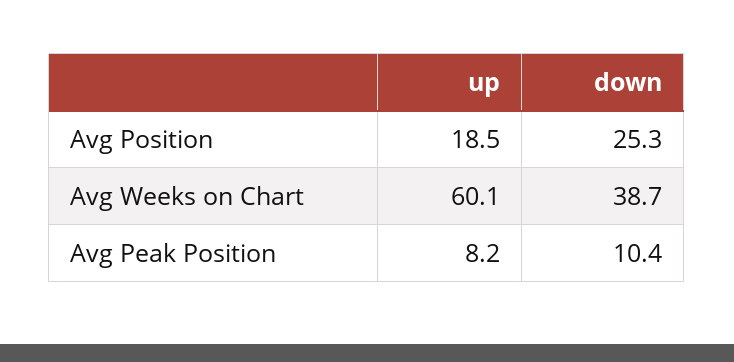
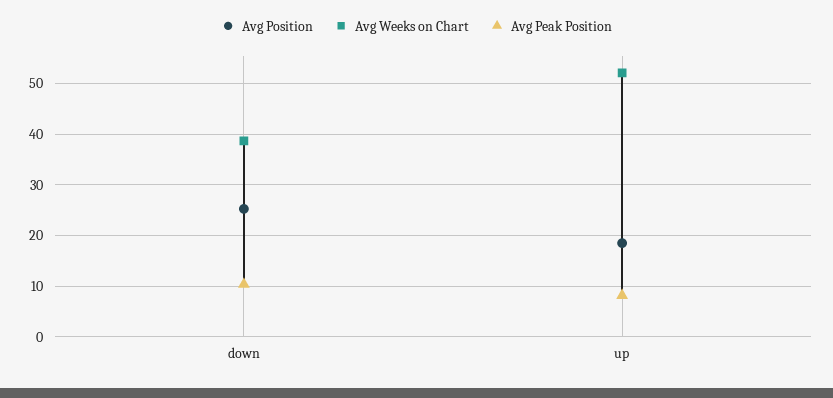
  {
    "Avg Position": {
      "up": 18.5,
      "down": 25.3
    },
    "Avg Weeks on Chart": {
-     "up": 60.1,
+     "up": 52,
      "down": 38.7
    },
    "Avg Peak Position": {
      "up": 8.2,
      "down": 10.4
    }
  }

